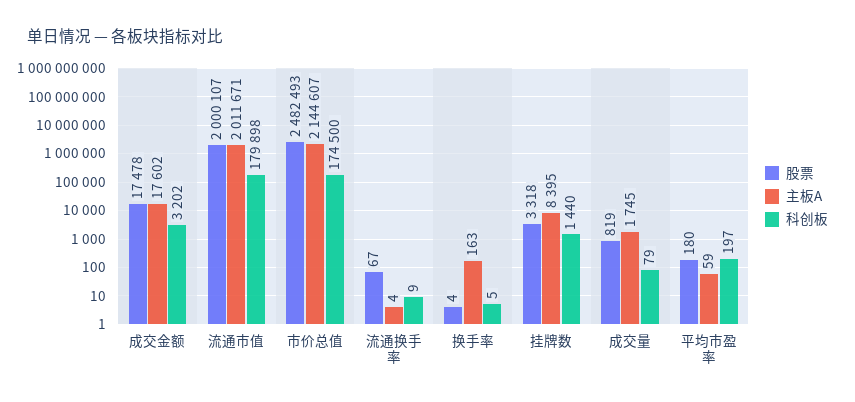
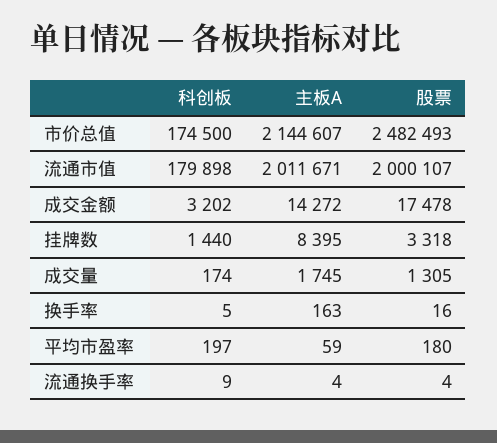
  {
    "股票": {
      "成交金额": 17478,
      "流通市值": 2000107,
      "市价总值": 2482493,
-     "流通换手率": 67,
+     "流通换手率": 4,
-     "换手率": 4,
+     "换手率": 16,
      "挂牌数": 3318,
-     "成交量": 819,
+     "成交量": 1305,
      "平均市盈率": 180
    },
    "主板A": {
-     "成交金额": 17602,
+     "成交金额": 14272,
      "流通市值": 2011671,
      "市价总值": 2144607,
      "流通换手率": 4,
      "换手率": 163,
      "挂牌数": 8395,
      "成交量": 1745,
      "平均市盈率": 59
    },
    "科创板": {
      "成交金额": 3202,
      "流通市值": 179898,
      "市价总值": 174500,
      "流通换手率": 9,
      "换手率": 5,
      "挂牌数": 1440,
-     "成交量": 79,
+     "成交量": 174,
      "平均市盈率": 197
    }
  }

